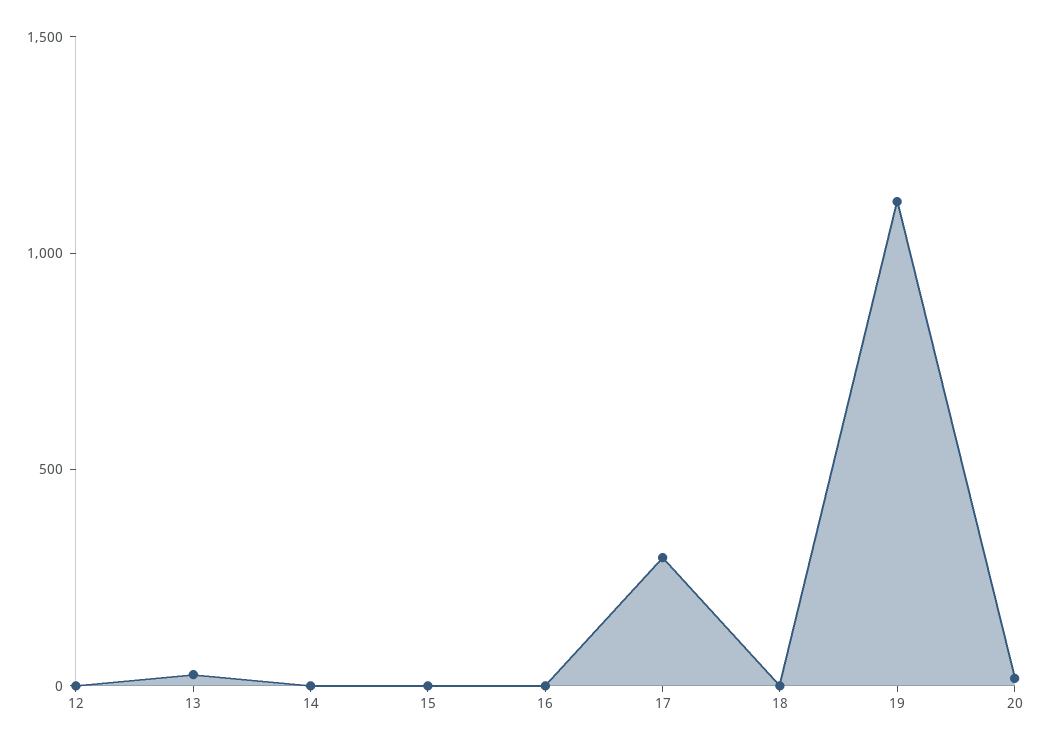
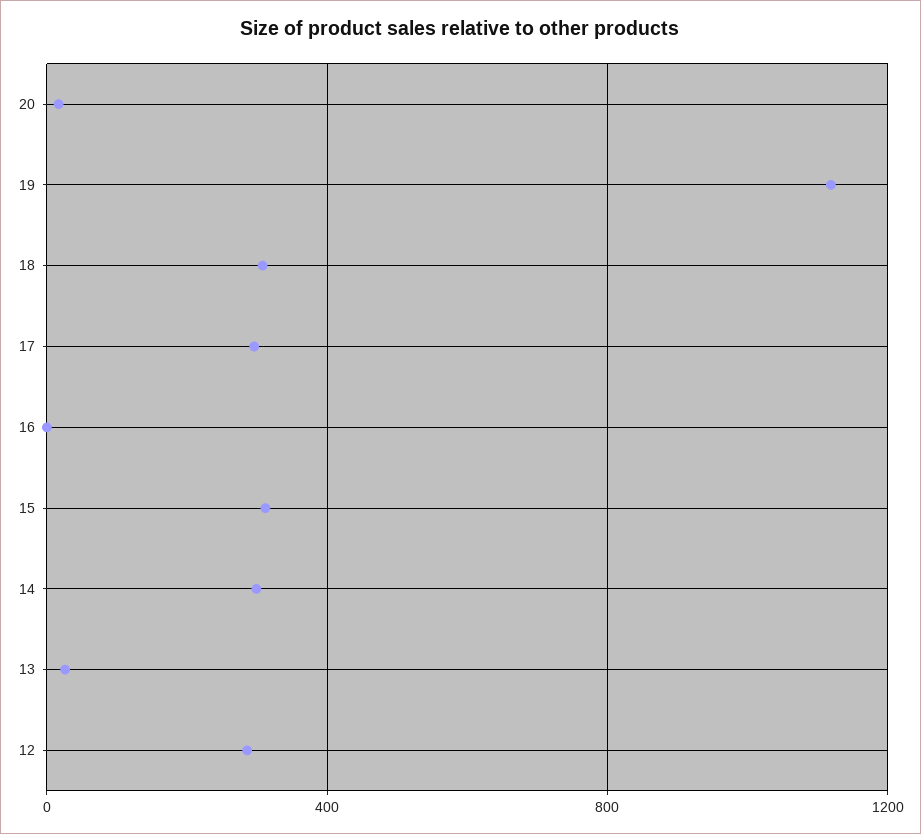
  {
-   "12": 0,
+   "12": 300,
    "13": 50,
-   "14": 0,
+   "14": 300,
-   "15": 0,
+   "15": 300,
    "16": 0,
    "17": 300,
-   "18": 0,
+   "18": 300,
    "19": 1100,
    "20": 0
  }

